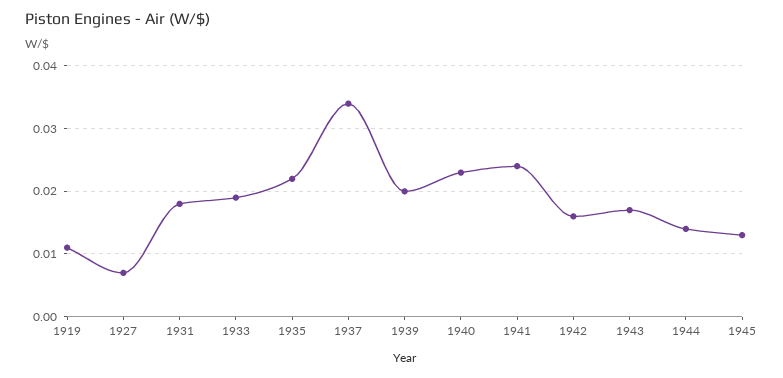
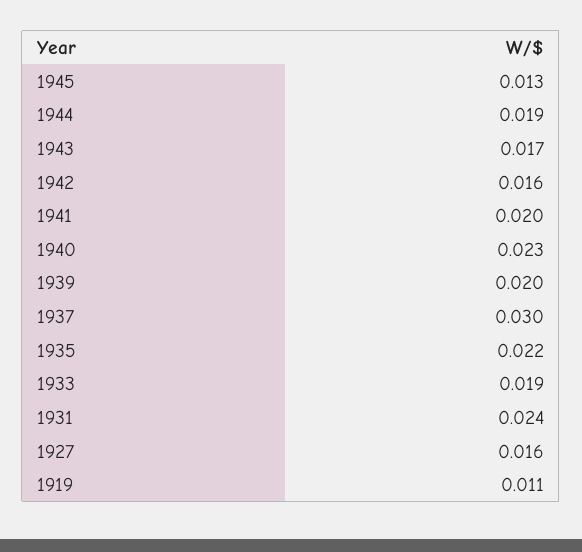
  {
    "1919": 0.011,
-   "1927": 0.007,
+   "1927": 0.016,
-   "1931": 0.018,
+   "1931": 0.024,
    "1933": 0.019,
    "1935": 0.022,
-   "1937": 0.034,
+   "1937": 0.03,
    "1939": 0.02,
    "1940": 0.023,
-   "1941": 0.024,
+   "1941": 0.02,
    "1942": 0.016,
    "1943": 0.017,
-   "1944": 0.014,
+   "1944": 0.019,
    "1945": 0.013
  }

